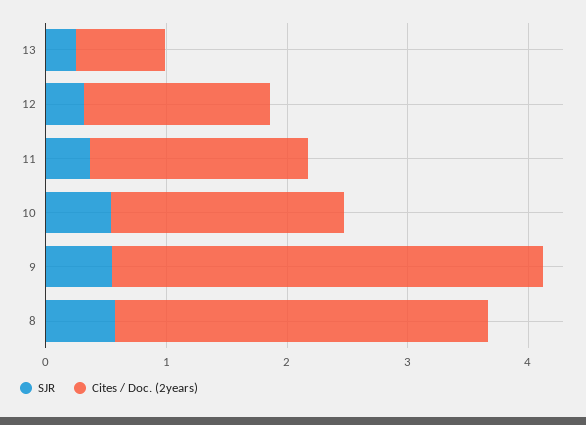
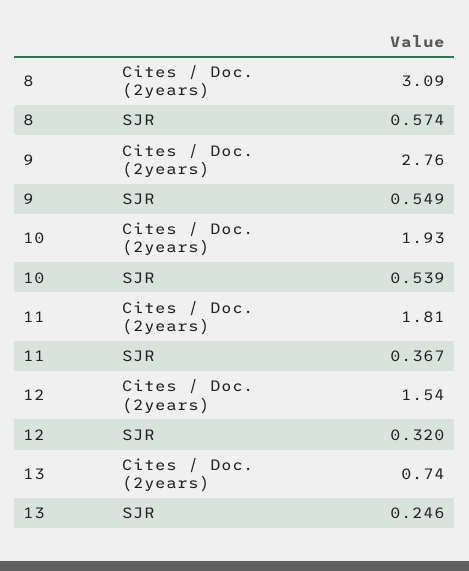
  {
    "SJR": {
      "13": 0.246,
      "12": 0.32,
      "11": 0.367,
      "10": 0.539,
      "9": 0.549,
      "8": 0.574
    },
    "Cites / Doc. (2years)": {
      "13": 0.74,
      "12": 1.54,
      "11": 1.81,
      "10": 1.93,
-     "9": 3.6,
+     "9": 2.76,
      "8": 3.09
    }
  }

